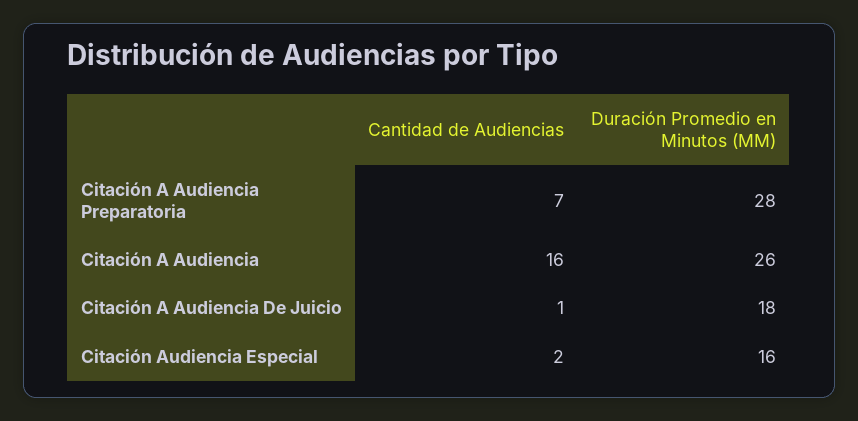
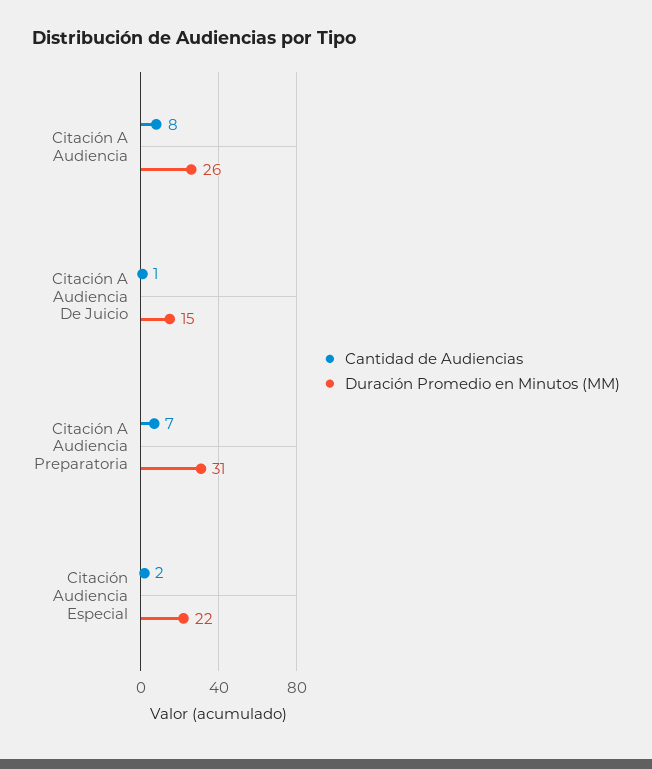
  {
    "Cantidad de Audiencias": {
      "Citación A Audiencia Preparatoria": 7,
-     "Citación A Audiencia": 16,
+     "Citación A Audiencia": 8,
      "Citación A Audiencia De Juicio": 1,
      "Citación Audiencia Especial": 2
    },
    "Duración Promedio en Minutos (MM)": {
-     "Citación A Audiencia Preparatoria": 28,
+     "Citación A Audiencia Preparatoria": 31,
      "Citación A Audiencia": 26,
-     "Citación A Audiencia De Juicio": 18,
+     "Citación A Audiencia De Juicio": 15,
-     "Citación Audiencia Especial": 16
+     "Citación Audiencia Especial": 22
    }
  }

